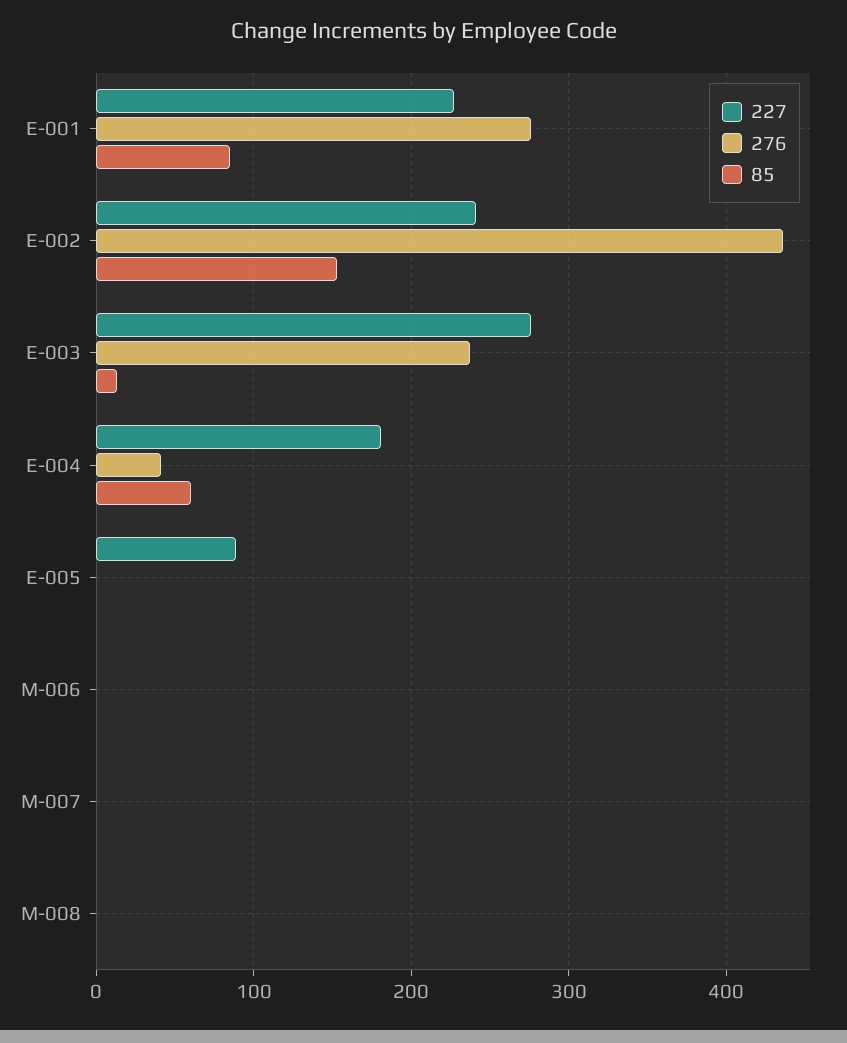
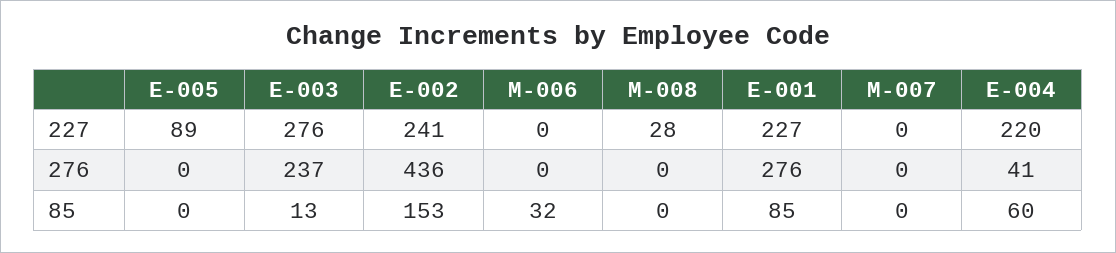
  {
    "227": {
      "E-001": 227,
      "E-002": 241,
      "E-003": 276,
-     "E-004": 180,
+     "E-004": 220,
      "E-005": 89,
      "M-006": 0,
      "M-007": 0,
-     "M-008": 0
+     "M-008": 28
    },
    "276": {
      "E-001": 276,
      "E-002": 436,
      "E-003": 237,
      "E-004": 41,
      "E-005": 0,
      "M-006": 0,
      "M-007": 0,
      "M-008": 0
    },
    "85": {
      "E-001": 85,
      "E-002": 153,
      "E-003": 13,
      "E-004": 60,
      "E-005": 0,
-     "M-006": 0,
+     "M-006": 32,
      "M-007": 0,
      "M-008": 0
    }
  }

